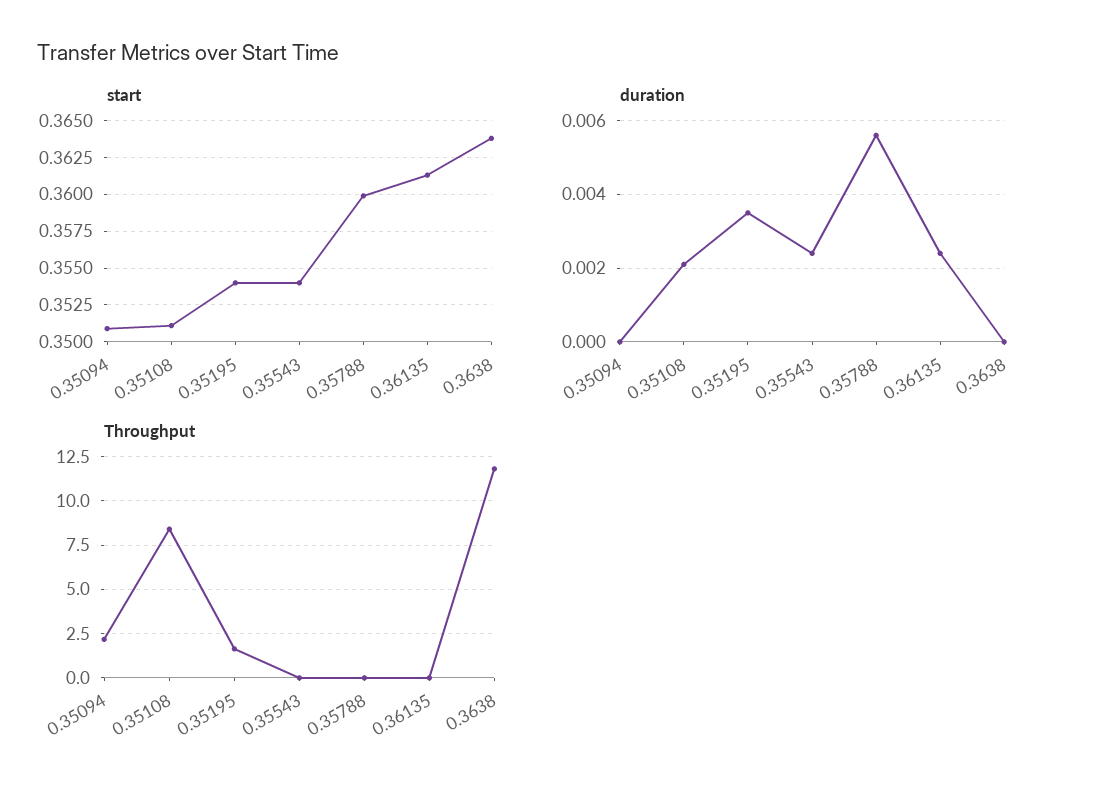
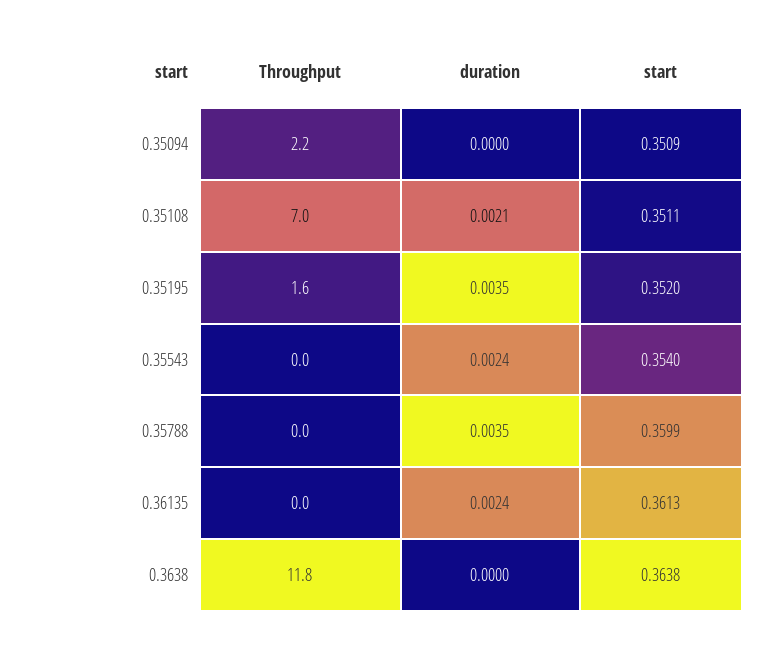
  {
    "start": {
      "0.35094": 0.3509,
      "0.35108": 0.3511,
-     "0.35195": 0.354,
+     "0.35195": 0.352,
      "0.35543": 0.354,
      "0.35788": 0.3599,
      "0.36135": 0.3613,
      "0.3638": 0.3638
    },
    "duration": {
      "0.35094": 0,
      "0.35108": 0.0021,
      "0.35195": 0.0035,
      "0.35543": 0.0024,
-     "0.35788": 0.0055,
+     "0.35788": 0.0035,
      "0.36135": 0.0024,
      "0.3638": 0
    },
    "Throughput": {
      "0.35094": 2.2,
-     "0.35108": 8.5,
+     "0.35108": 7,
      "0.35195": 1.6,
      "0.35543": 0,
      "0.35788": 0,
      "0.36135": 0,
      "0.3638": 11.8
    }
  }

